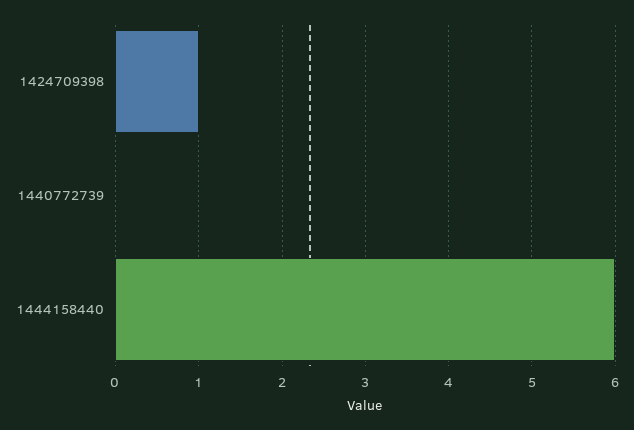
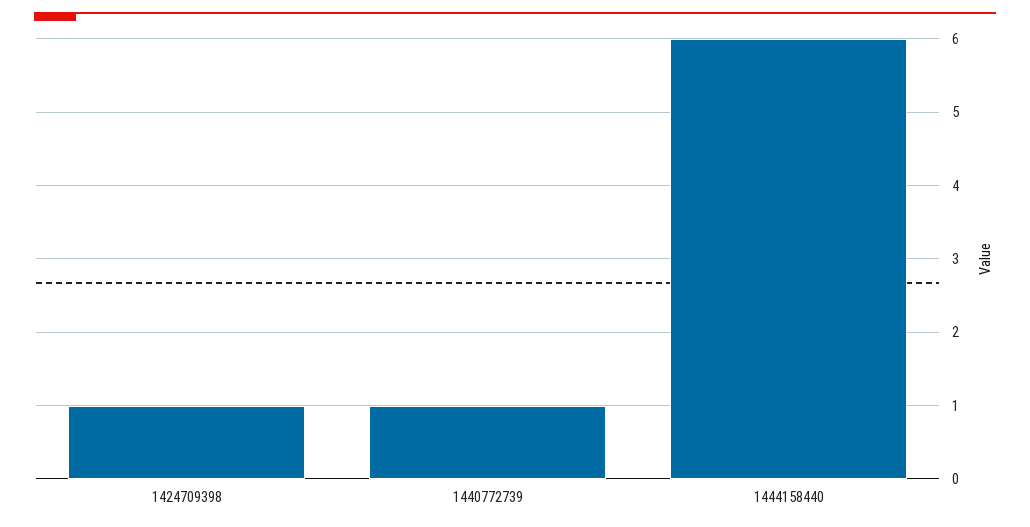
  {
    "1424709398": 1,
-   "1440772739": 0,
+   "1440772739": 1,
    "1444158440": 6
  }

